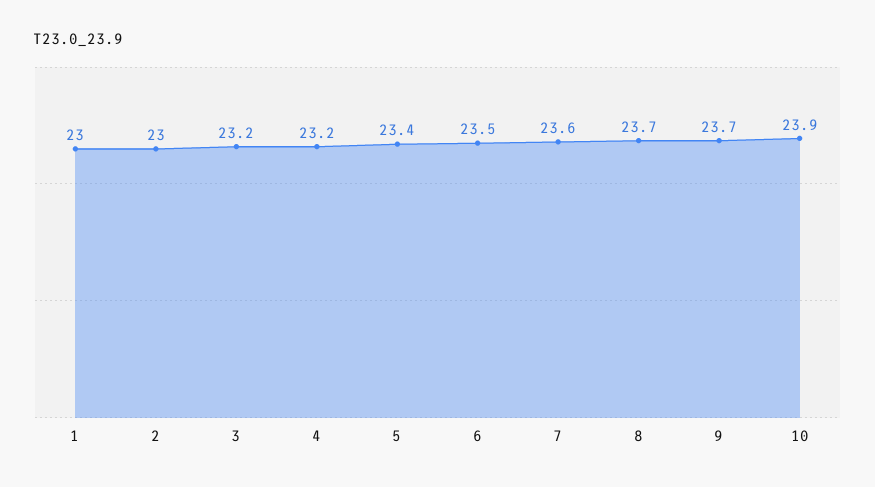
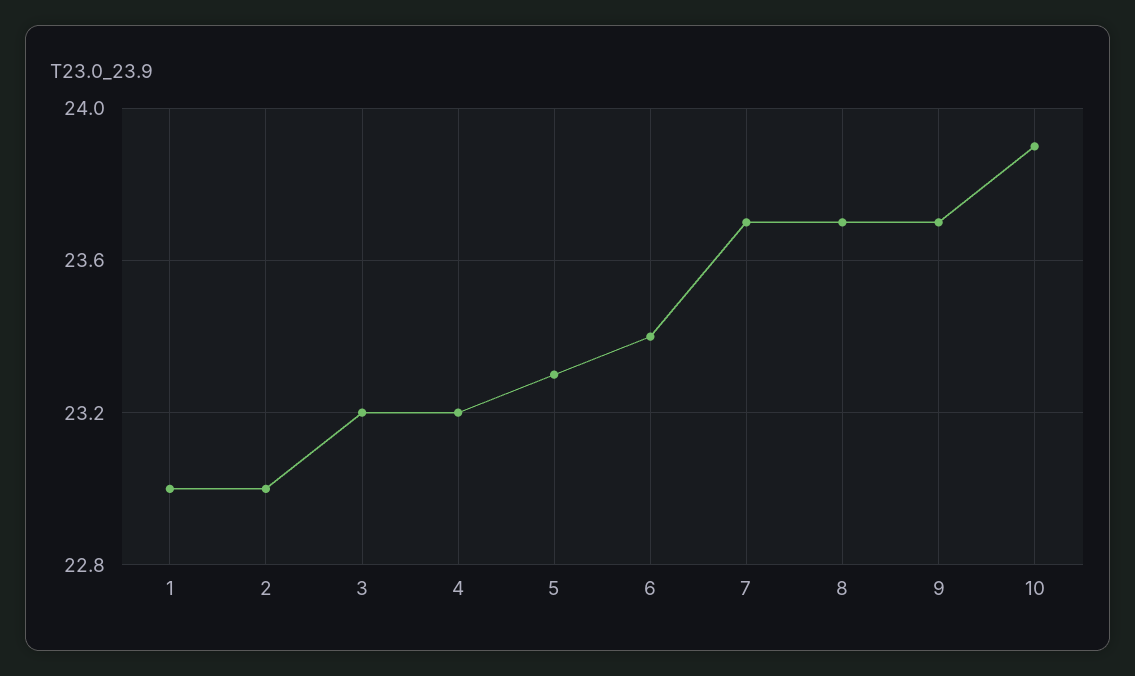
  {
    "1": 23,
    "2": 23,
    "3": 23.2,
    "4": 23.2,
-   "5": 23.4,
+   "5": 23.3,
-   "6": 23.5,
+   "6": 23.4,
-   "7": 23.6,
+   "7": 23.7,
    "8": 23.7,
    "9": 23.7,
    "10": 23.9
  }

